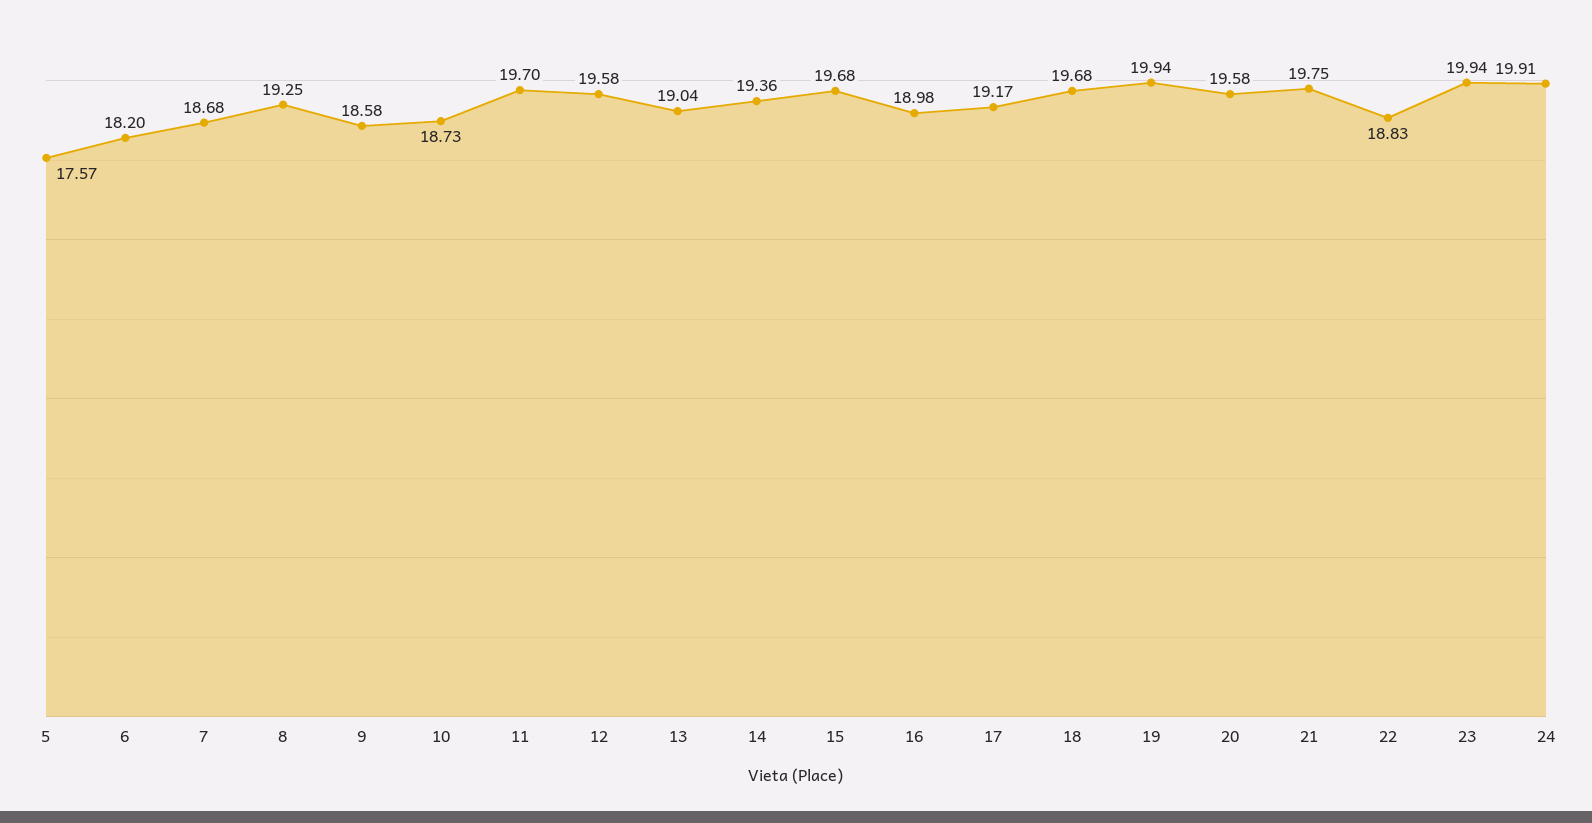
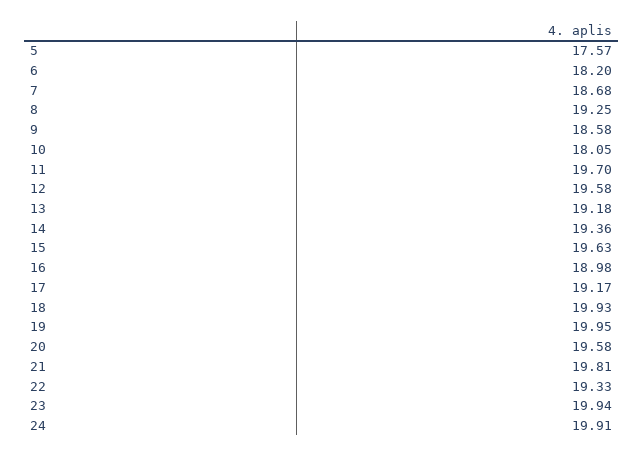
  {
    "5": 17.57,
    "6": 18.2,
    "7": 18.68,
    "8": 19.25,
    "9": 18.58,
-   "10": 18.73,
+   "10": 18.05,
    "11": 19.7,
    "12": 19.58,
-   "13": 19.04,
+   "13": 19.18,
    "14": 19.36,
-   "15": 19.68,
+   "15": 19.63,
    "16": 18.98,
    "17": 19.17,
-   "18": 19.68,
+   "18": 19.93,
-   "19": 19.94,
+   "19": 19.95,
    "20": 19.58,
-   "21": 19.75,
+   "21": 19.81,
-   "22": 18.83,
+   "22": 19.33,
    "23": 19.94,
    "24": 19.91
  }

